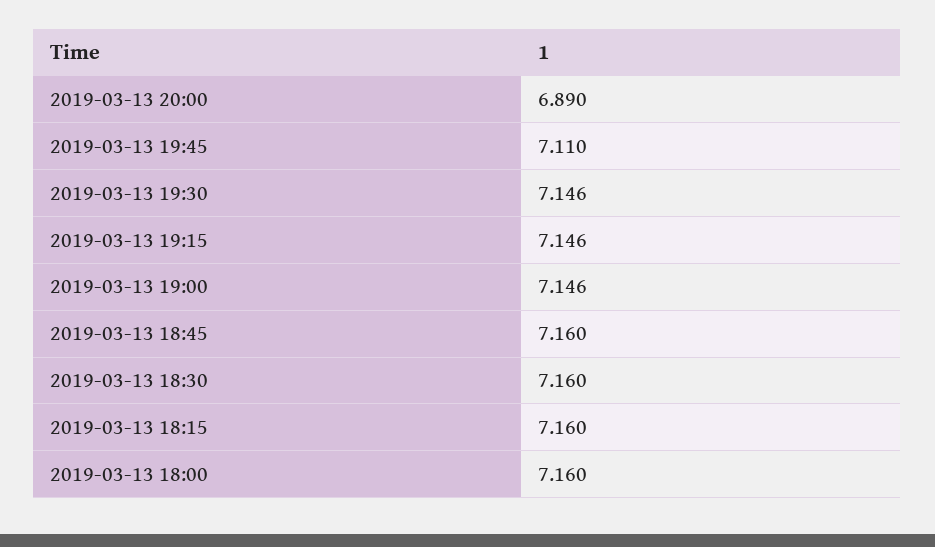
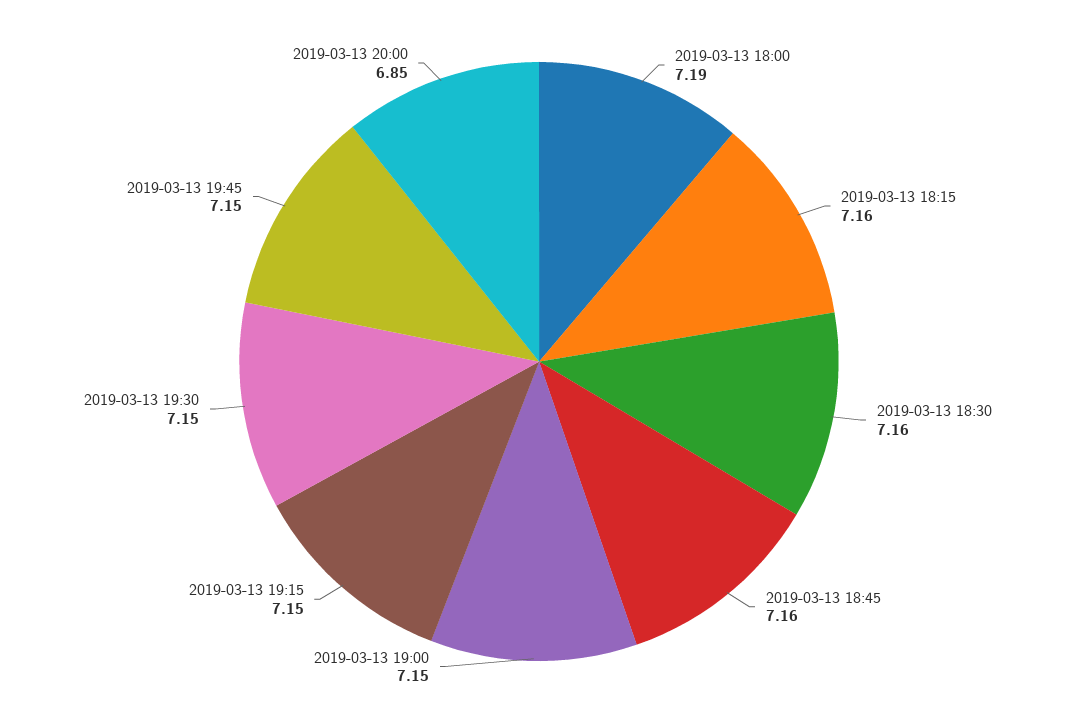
  {
-   "2019-03-13 20:00": 6.89,
+   "2019-03-13 20:00": 6.85,
-   "2019-03-13 19:45": 7.11,
+   "2019-03-13 19:45": 7.15,
    "2019-03-13 19:30": 7.146,
    "2019-03-13 19:15": 7.146,
    "2019-03-13 19:00": 7.146,
    "2019-03-13 18:45": 7.16,
    "2019-03-13 18:30": 7.16,
    "2019-03-13 18:15": 7.16,
-   "2019-03-13 18:00": 7.16
+   "2019-03-13 18:00": 7.19
  }

